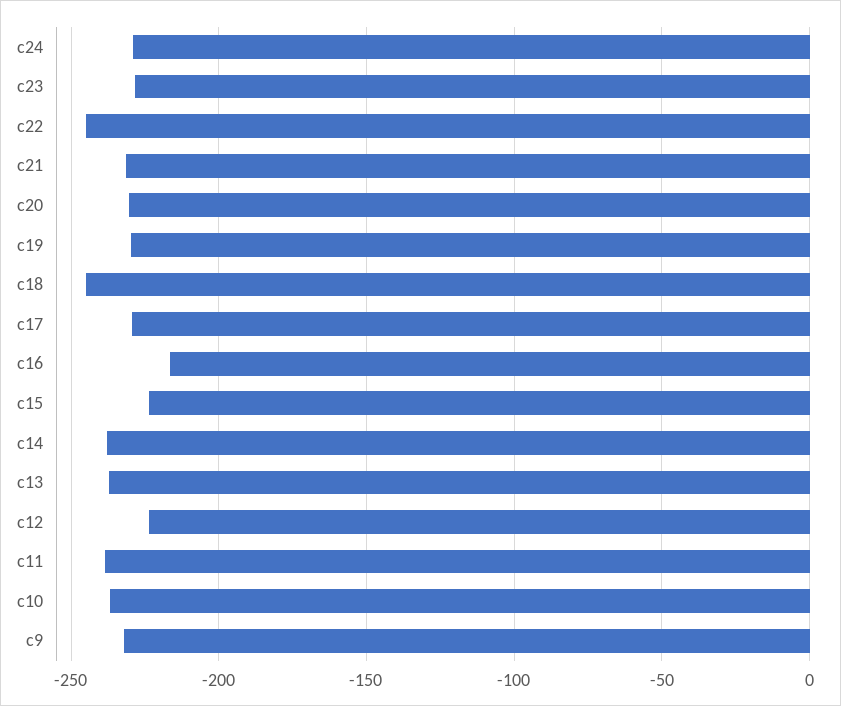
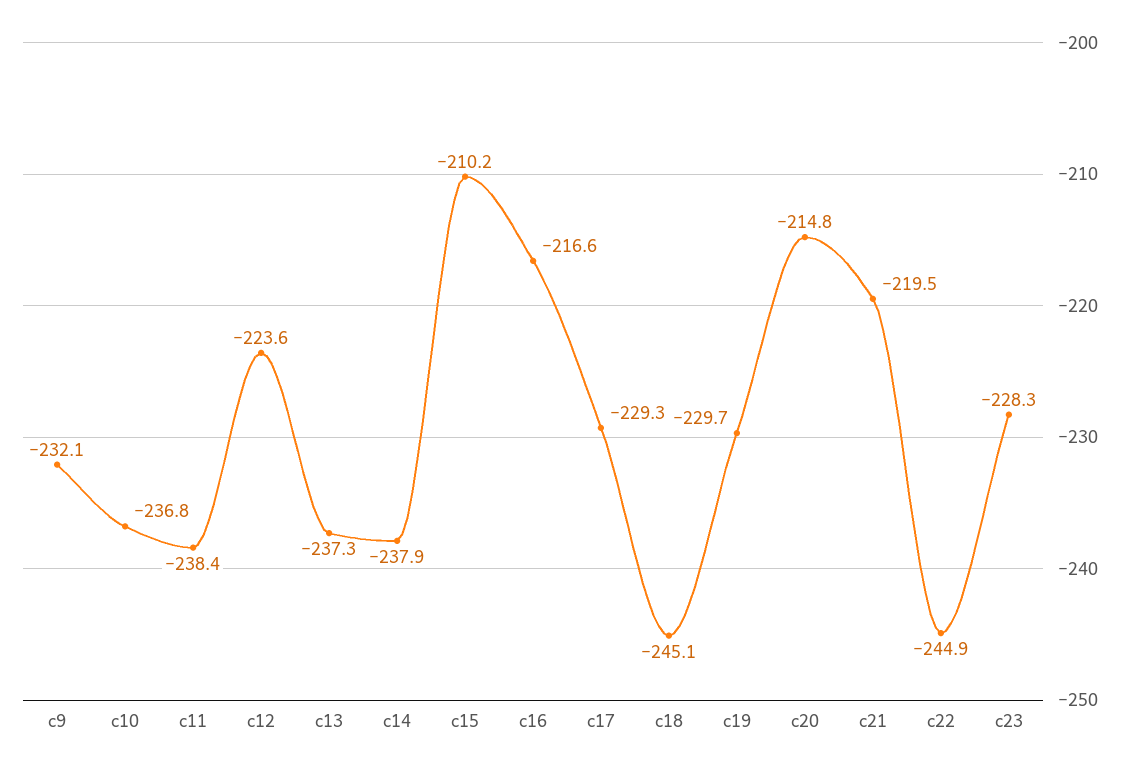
  {
-   "c24": -230,
    "c23": -228.3,
    "c22": -244.9,
-   "c21": -230,
+   "c21": -219.5,
-   "c20": -230,
+   "c20": -214.8,
    "c19": -229.7,
    "c18": -245.1,
    "c17": -229.3,
    "c16": -216.6,
-   "c15": -225,
+   "c15": -210.2,
    "c14": -237.9,
    "c13": -237.3,
    "c12": -223.6,
    "c11": -238.4,
    "c10": -236.8,
    "c9": -232.1
  }

